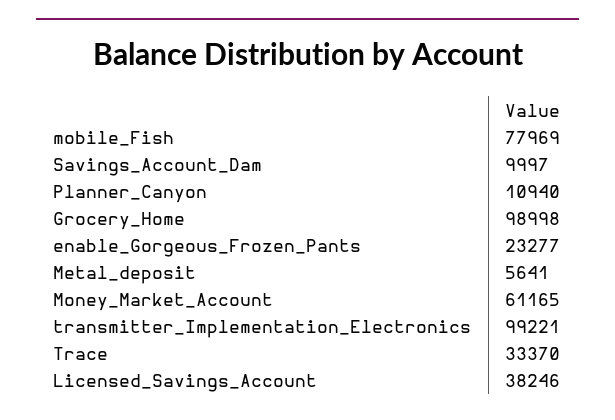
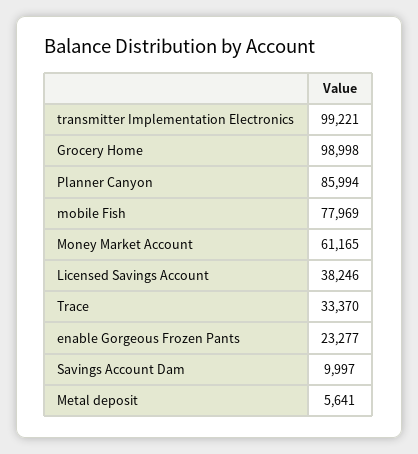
  {
    "mobile_Fish": 77969,
    "Savings_Account_Dam": 9997,
-   "Planner_Canyon": 10940,
+   "Planner_Canyon": 85994,
    "Grocery_Home": 98998,
    "enable_Gorgeous_Frozen_Pants": 23277,
    "Metal_deposit": 5641,
    "Money_Market_Account": 61165,
    "transmitter_Implementation_Electronics": 99221,
    "Trace": 33370,
    "Licensed_Savings_Account": 38246
  }

